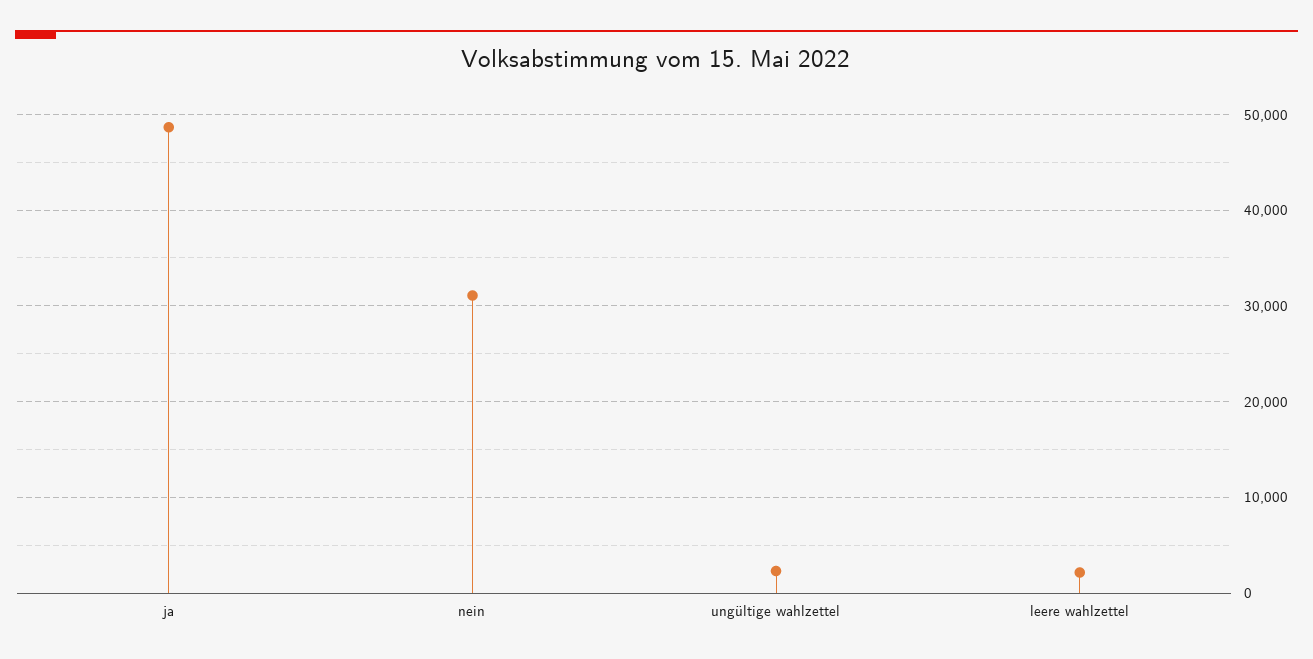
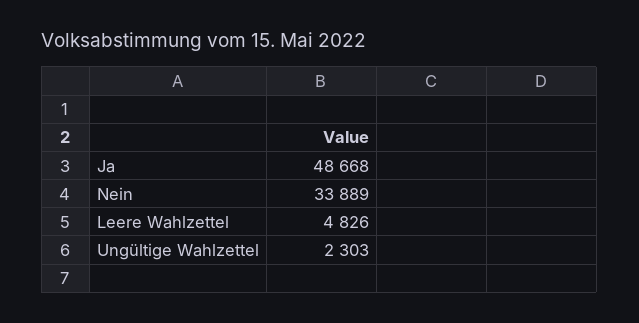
  {
    "ja": 48668,
-   "nein": 31000,
+   "nein": 33889,
    "ungültige wahlzettel": 2303,
-   "leere wahlzettel": 2000
+   "leere wahlzettel": 4826
  }

